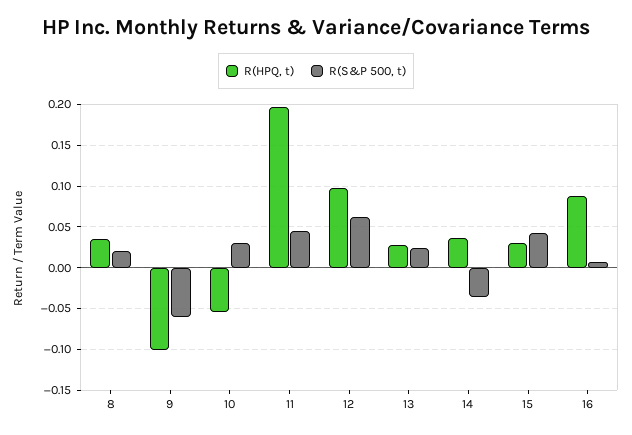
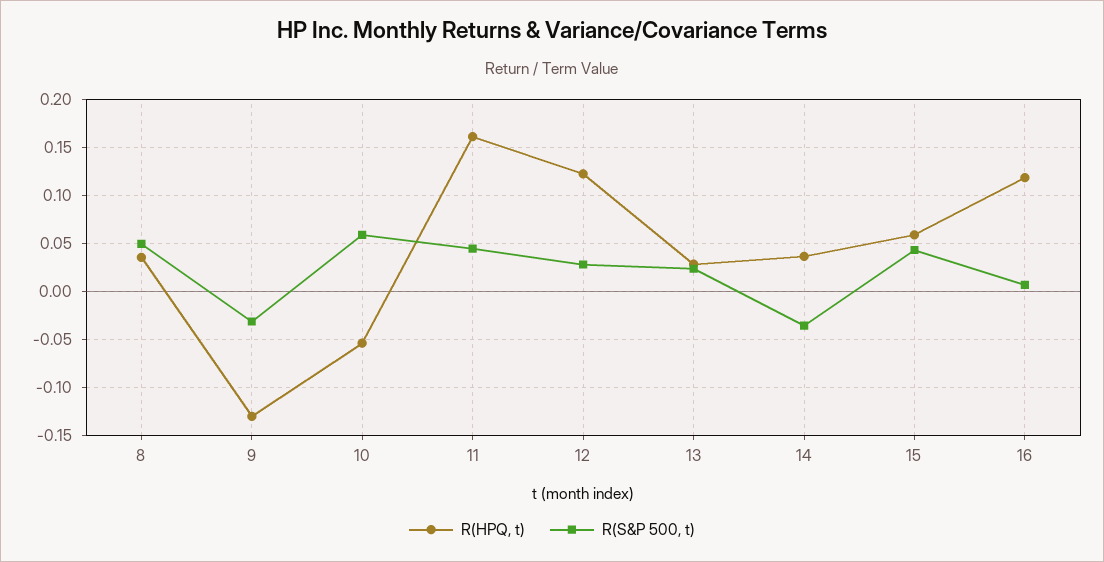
  {
    "R(HPQ, t)": {
      "8": 0.04,
-     "9": -0.1,
+     "9": -0.13,
      "10": -0.05,
-     "11": 0.2,
+     "11": 0.16,
-     "12": 0.1,
+     "12": 0.12,
      "13": 0.03,
      "14": 0.04,
-     "15": 0.03,
+     "15": 0.06,
-     "16": 0.09
+     "16": 0.12
    },
    "R(S&P 500, t)": {
-     "8": 0.02,
+     "8": 0.05,
-     "9": -0.06,
+     "9": -0.03,
-     "10": 0.03,
+     "10": 0.06,
      "11": 0.04,
-     "12": 0.06,
+     "12": 0.03,
      "13": 0.02,
      "14": -0.04,
      "15": 0.04,
      "16": 0.01
    }
  }

